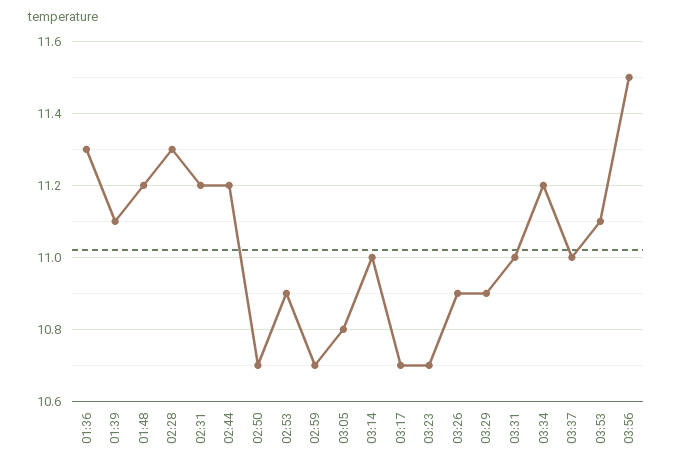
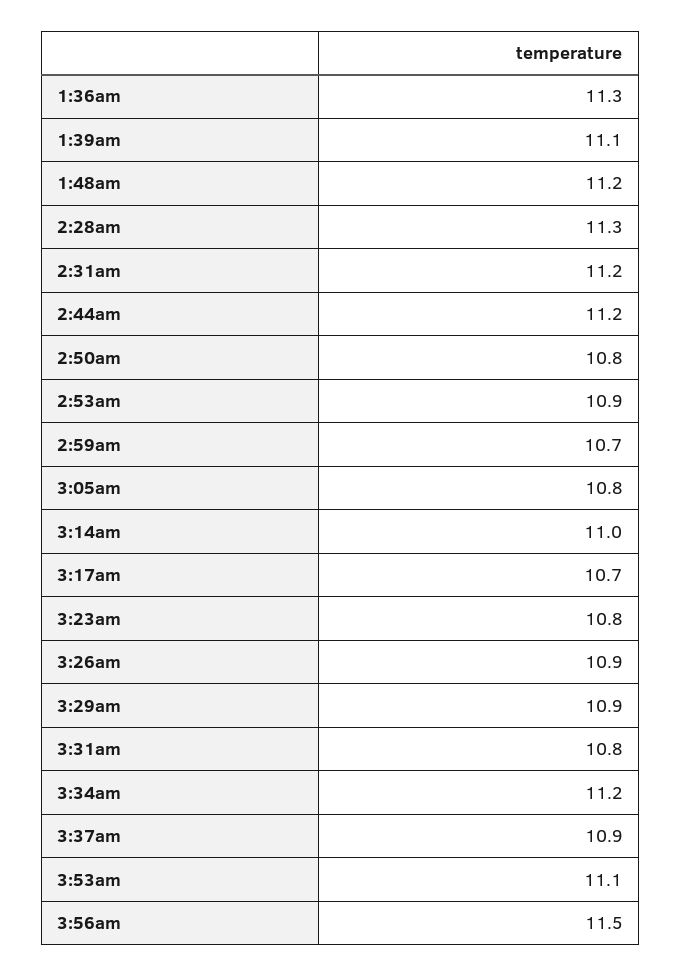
  {
    "01:36": 11.3,
    "01:39": 11.1,
    "01:48": 11.2,
    "02:28": 11.3,
    "02:31": 11.2,
    "02:44": 11.2,
-   "02:50": 10.7,
+   "02:50": 10.8,
    "02:53": 10.9,
    "02:59": 10.7,
    "03:05": 10.8,
    "03:14": 11,
    "03:17": 10.7,
-   "03:23": 10.7,
+   "03:23": 10.8,
    "03:26": 10.9,
    "03:29": 10.9,
-   "03:31": 11,
+   "03:31": 10.8,
    "03:34": 11.2,
-   "03:37": 11,
+   "03:37": 10.9,
    "03:53": 11.1,
    "03:56": 11.5
  }

